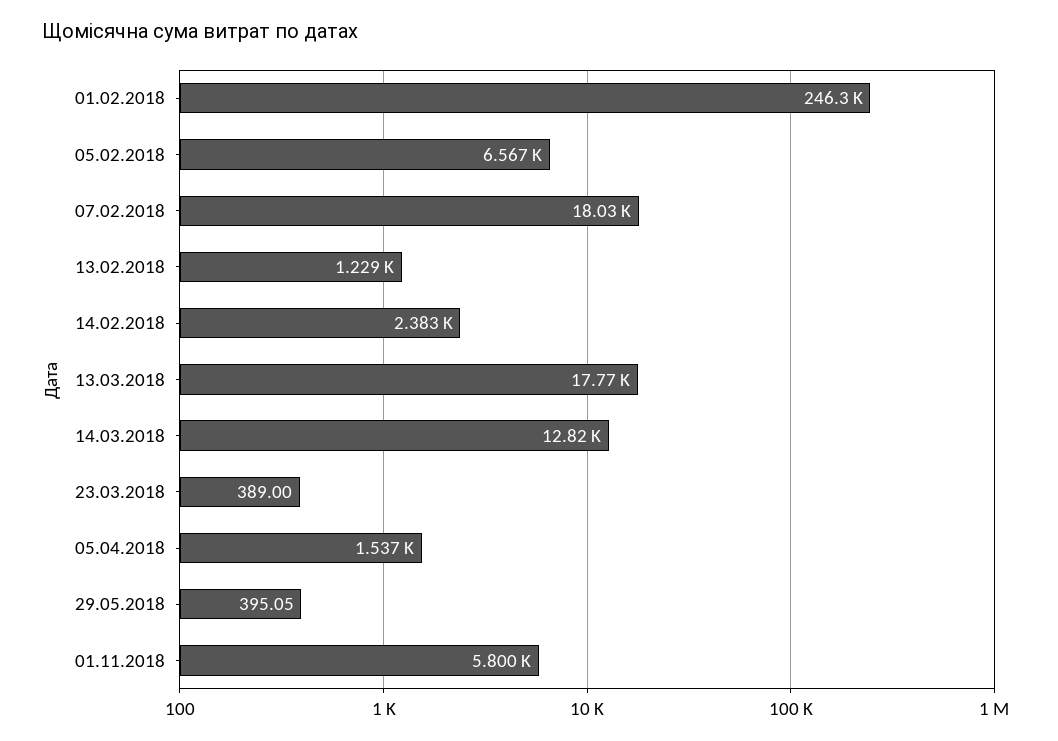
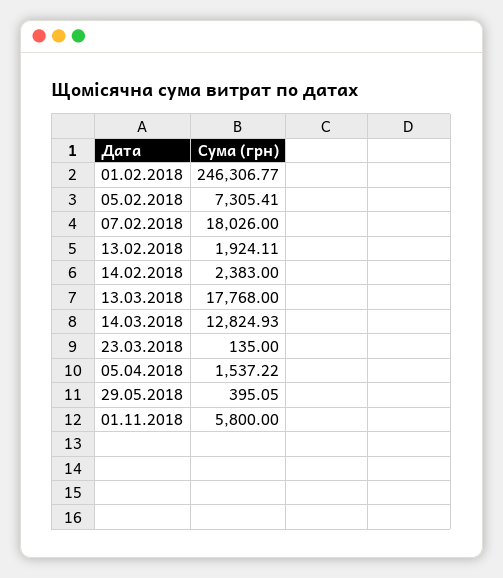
  {
    "01.02.2018": 246306.77,
-   "05.02.2018": 6567,
+   "05.02.2018": 7305.41,
    "07.02.2018": 18026,
-   "13.02.2018": 1229,
+   "13.02.2018": 1924.11,
    "14.02.2018": 2383,
    "13.03.2018": 17768,
    "14.03.2018": 12824.93,
-   "23.03.2018": 389,
+   "23.03.2018": 135,
    "05.04.2018": 1537.22,
    "29.05.2018": 395.05,
    "01.11.2018": 5800
  }

